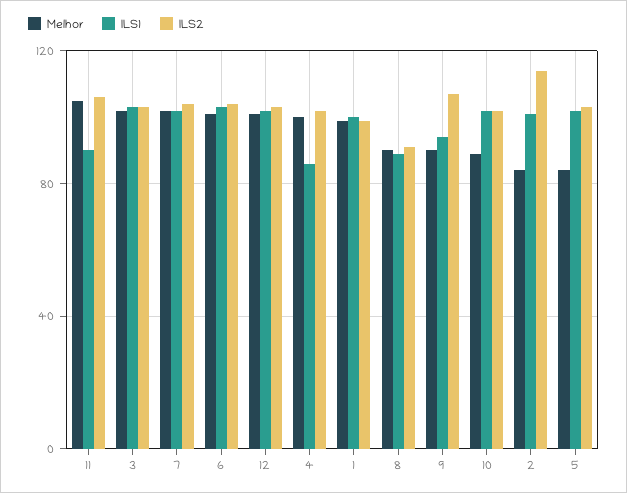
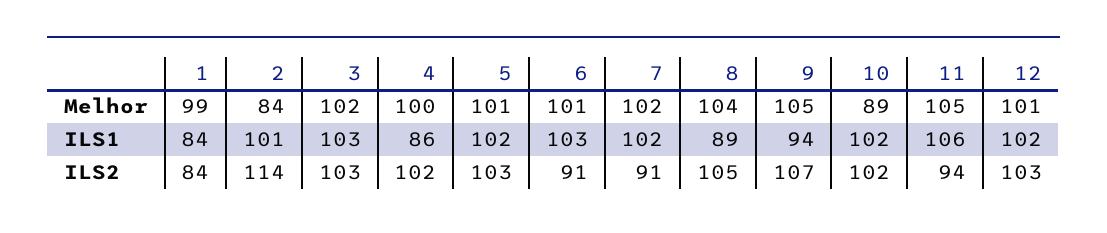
  {
    "Melhor": {
      "11": 105,
      "3": 102,
      "7": 102,
      "6": 101,
      "12": 101,
      "4": 100,
      "1": 99,
-     "8": 90,
+     "8": 104,
-     "9": 90,
+     "9": 105,
      "10": 89,
      "2": 84,
-     "5": 85
+     "5": 101
    },
    "ILS1": {
-     "11": 90,
+     "11": 106,
      "3": 103,
      "7": 102,
      "6": 103,
      "12": 102,
      "4": 86,
-     "1": 100,
+     "1": 84,
      "8": 89,
      "9": 94,
      "10": 102,
      "2": 101,
      "5": 102
    },
    "ILS2": {
-     "11": 105,
+     "11": 94,
      "3": 103,
-     "7": 105,
+     "7": 91,
-     "6": 105,
+     "6": 91,
      "12": 103,
      "4": 102,
-     "1": 100,
+     "1": 84,
-     "8": 90,
+     "8": 105,
      "9": 107,
      "10": 102,
      "2": 114,
      "5": 103
    }
  }

